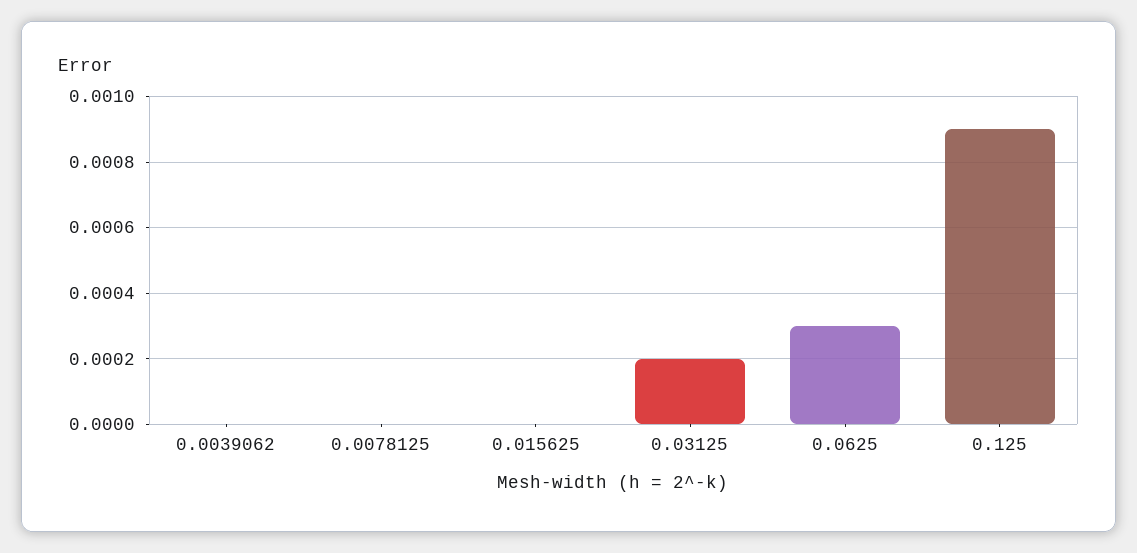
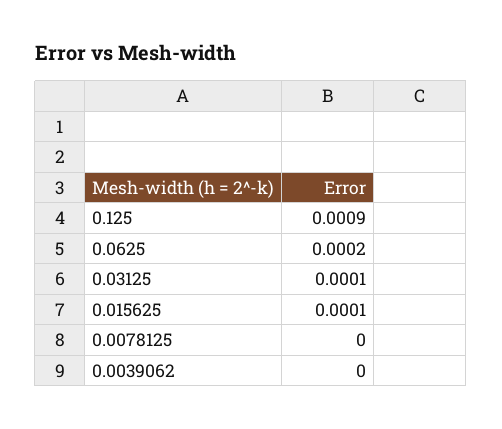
  {
    "0.0039062": 0,
    "0.0078125": 0,
-   "0.015625": 0,
+   "0.015625": 0.0001,
-   "0.03125": 0.0002,
+   "0.03125": 0.0001,
-   "0.0625": 0.0003,
+   "0.0625": 0.0002,
    "0.125": 0.0009
  }

